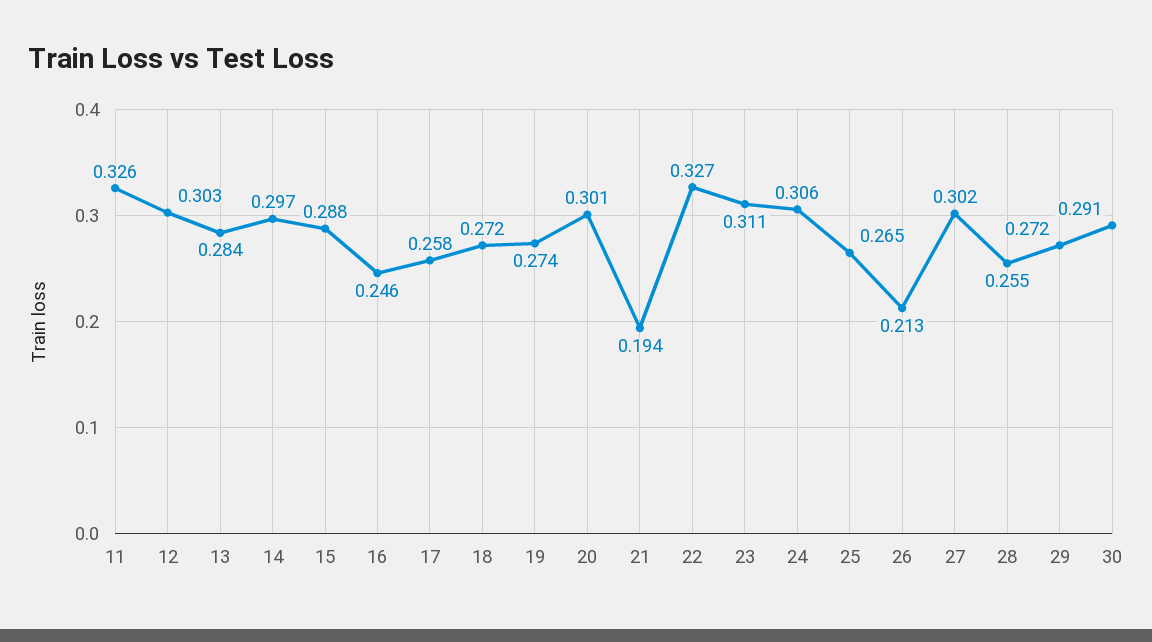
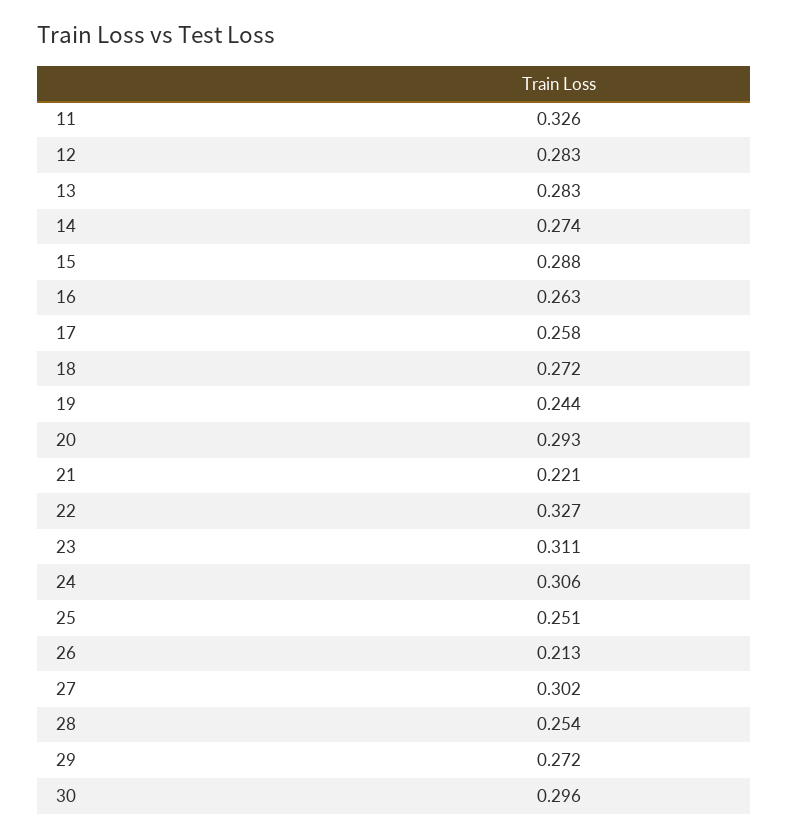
  {
    "11": 0.326,
-   "12": 0.303,
+   "12": 0.283,
-   "13": 0.284,
+   "13": 0.283,
-   "14": 0.297,
+   "14": 0.274,
    "15": 0.288,
-   "16": 0.246,
+   "16": 0.263,
    "17": 0.258,
    "18": 0.272,
-   "19": 0.274,
+   "19": 0.244,
-   "20": 0.301,
+   "20": 0.293,
-   "21": 0.194,
+   "21": 0.221,
    "22": 0.327,
    "23": 0.311,
    "24": 0.306,
-   "25": 0.265,
+   "25": 0.251,
    "26": 0.213,
    "27": 0.302,
-   "28": 0.255,
+   "28": 0.254,
    "29": 0.272,
-   "30": 0.291
+   "30": 0.296
  }

